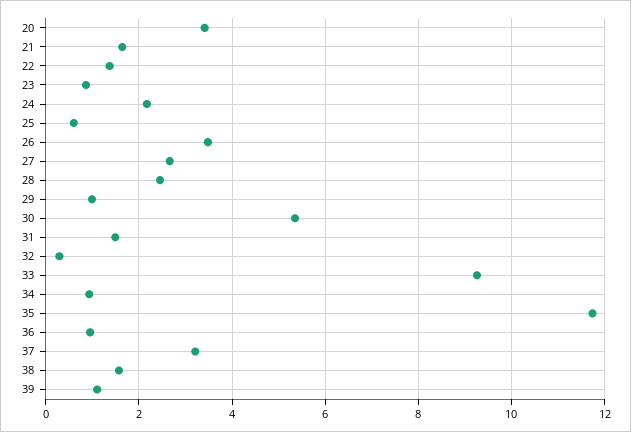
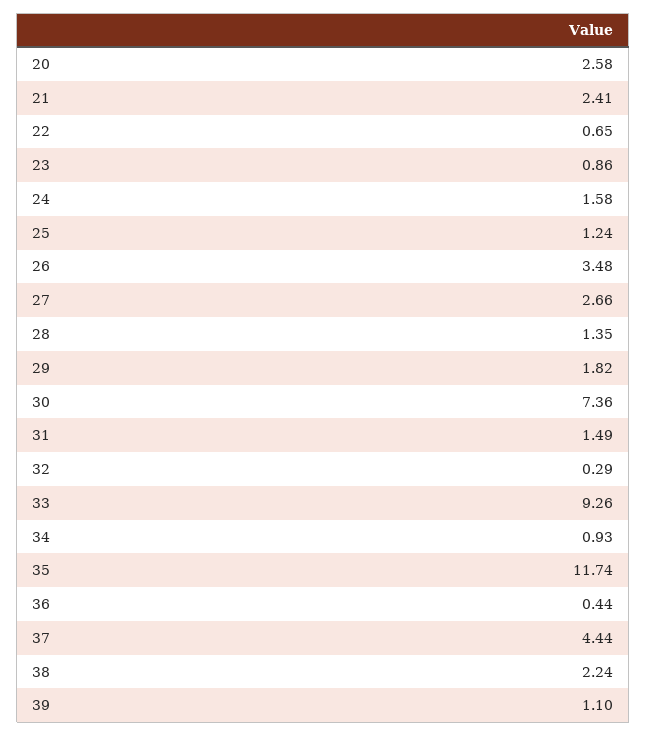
  {
-   "20": 3.4,
+   "20": 2.58,
-   "21": 1.6,
+   "21": 2.41,
-   "22": 1.4,
+   "22": 0.65,
    "23": 0.86,
-   "24": 2.2,
+   "24": 1.58,
-   "25": 0.6,
+   "25": 1.24,
    "26": 3.48,
    "27": 2.66,
-   "28": 2.4,
+   "28": 1.35,
-   "29": 1,
+   "29": 1.82,
-   "30": 5.4,
+   "30": 7.36,
    "31": 1.49,
    "32": 0.29,
    "33": 9.26,
    "34": 0.93,
    "35": 11.74,
-   "36": 1,
+   "36": 0.44,
-   "37": 3.2,
+   "37": 4.44,
-   "38": 1.6,
+   "38": 2.24,
    "39": 1.1
  }

